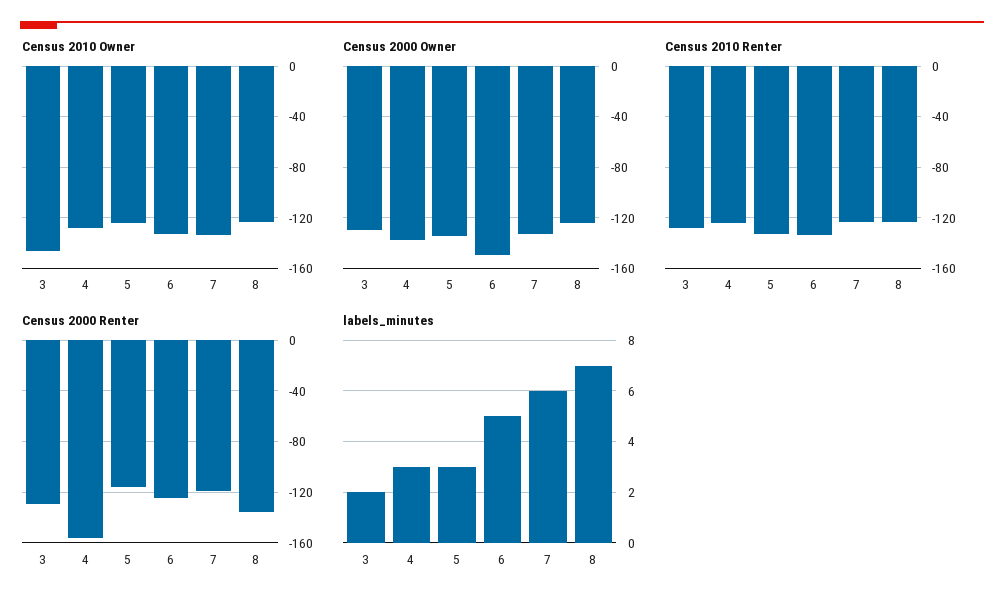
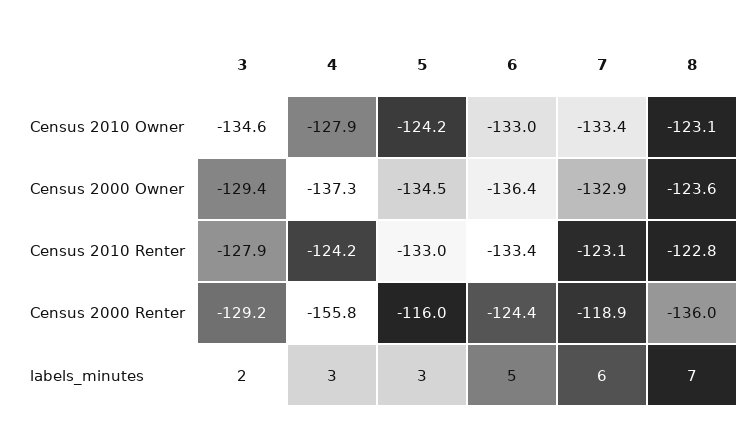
  {
    "Census 2010 Owner": {
-     "3": -145,
+     "3": -134.6,
      "4": -127.9,
      "5": -124.2,
      "6": -133,
      "7": -133.4,
      "8": -123.1
    },
    "Census 2000 Owner": {
      "3": -129.4,
      "4": -137.3,
      "5": -134.5,
-     "6": -150,
+     "6": -136.4,
      "7": -132.9,
      "8": -123.6
    },
    "Census 2010 Renter": {
      "3": -127.9,
      "4": -124.2,
      "5": -133,
      "6": -133.4,
      "7": -123.1,
      "8": -122.8
    },
    "Census 2000 Renter": {
      "3": -129.2,
      "4": -155.8,
      "5": -116,
      "6": -124.4,
      "7": -118.9,
      "8": -136
    },
    "labels_minutes": {
      "3": 2,
      "4": 3,
      "5": 3,
      "6": 5,
      "7": 6,
      "8": 7
    }
  }

